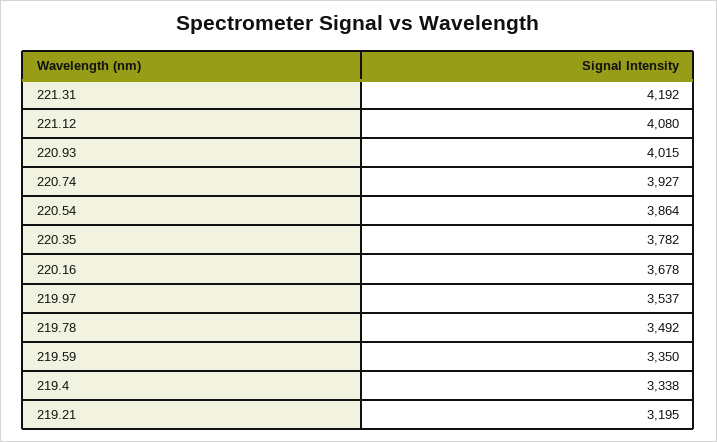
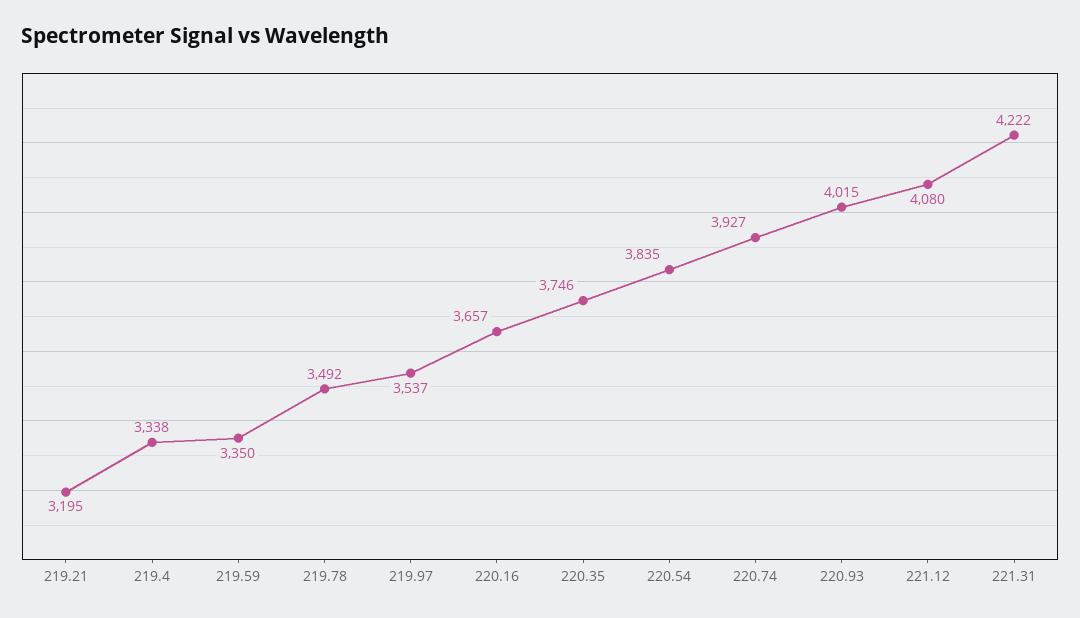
  {
-   "221.31": 4192,
+   "221.31": 4222,
    "221.12": 4080,
    "220.93": 4015,
    "220.74": 3927,
-   "220.54": 3864,
+   "220.54": 3835,
-   "220.35": 3782,
+   "220.35": 3746,
-   "220.16": 3678,
+   "220.16": 3657,
    "219.97": 3537,
    "219.78": 3492,
    "219.59": 3350,
    "219.4": 3338,
    "219.21": 3195
  }

